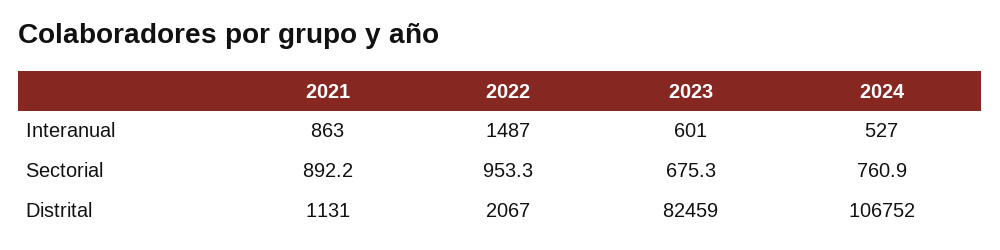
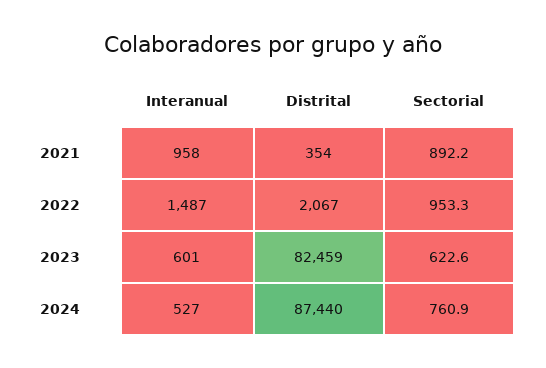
  {
    "2021": {
-     "Interanual": 863,
+     "Interanual": 958,
      "Sectorial": 892.2,
-     "Distrital": 1131
+     "Distrital": 354
    },
    "2022": {
      "Interanual": 1487,
      "Sectorial": 953.3,
      "Distrital": 2067
    },
    "2023": {
      "Interanual": 601,
-     "Sectorial": 675.3,
+     "Sectorial": 622.6,
      "Distrital": 82459
    },
    "2024": {
      "Interanual": 527,
      "Sectorial": 760.9,
-     "Distrital": 106752
+     "Distrital": 87440
    }
  }

